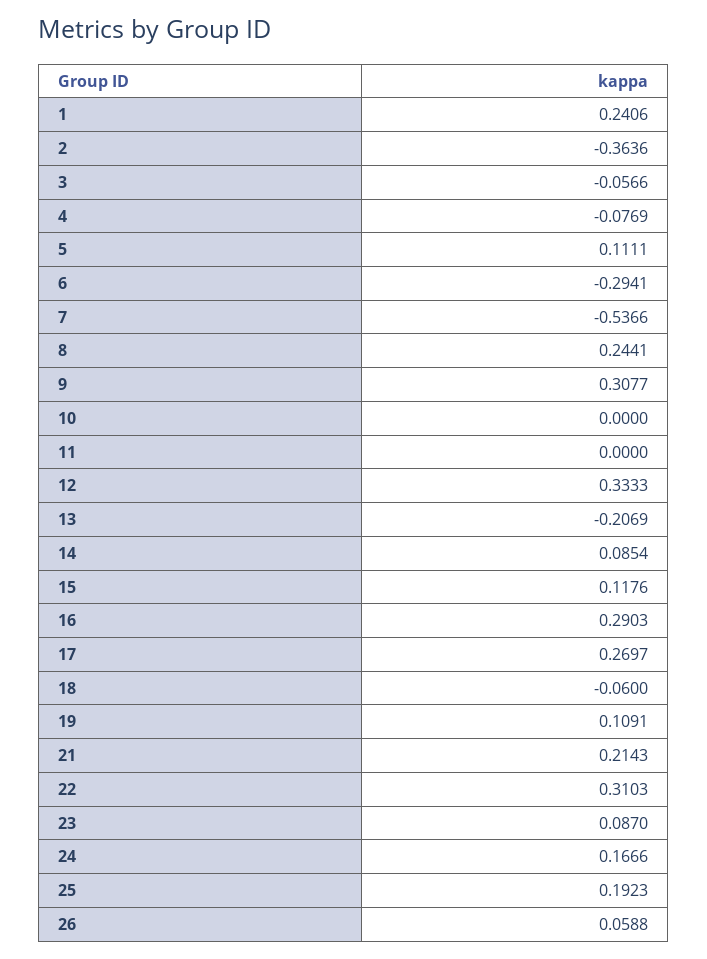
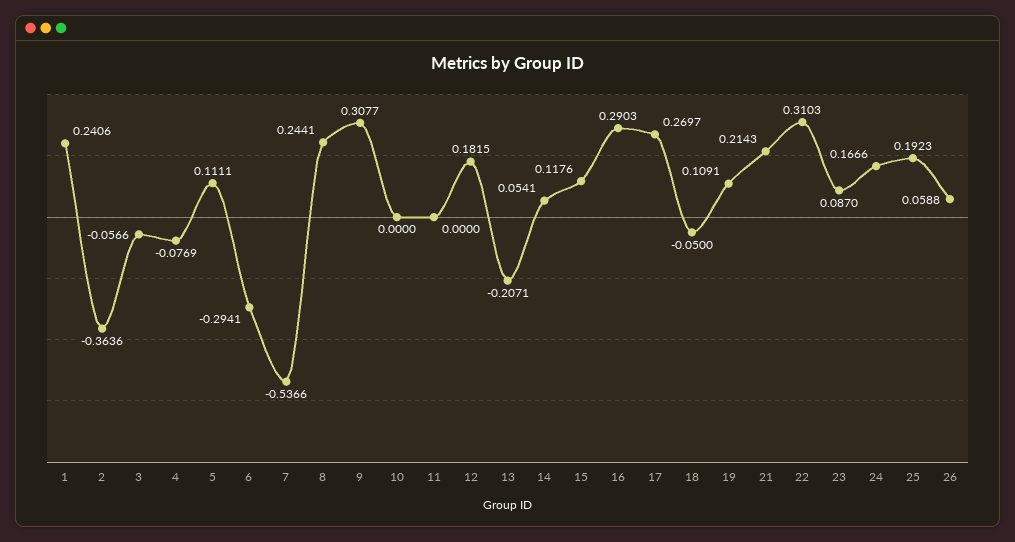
  {
    "1": 0.2406,
    "2": -0.3636,
    "3": -0.0566,
    "4": -0.0769,
    "5": 0.1111,
    "6": -0.2941,
    "7": -0.5366,
    "8": 0.2441,
    "9": 0.3077,
    "10": 0,
    "11": 0,
-   "12": 0.3333,
+   "12": 0.1815,
-   "13": -0.2069,
+   "13": -0.2071,
-   "14": 0.0854,
+   "14": 0.0541,
    "15": 0.1176,
    "16": 0.2903,
    "17": 0.2697,
-   "18": -0.06,
+   "18": -0.05,
    "19": 0.1091,
    "21": 0.2143,
    "22": 0.3103,
    "23": 0.087,
    "24": 0.1666,
    "25": 0.1923,
    "26": 0.0588
  }

